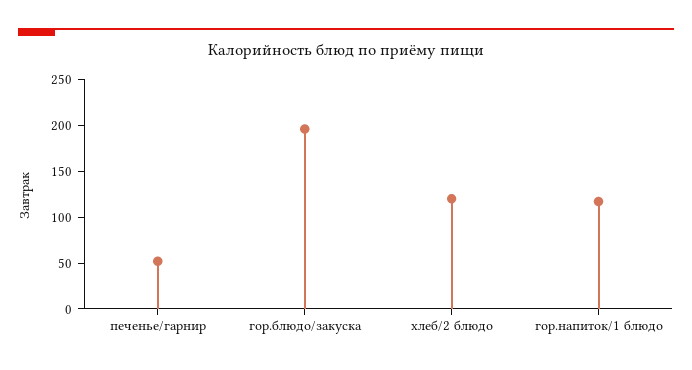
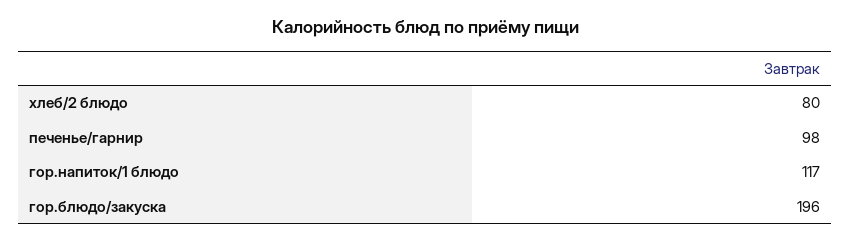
  {
-   "печенье/гарнир": 50,
+   "печенье/гарнир": 98,
    "гор.блюдо/закуска": 196,
-   "хлеб/2 блюдо": 120,
+   "хлеб/2 блюдо": 80,
    "гор.напиток/1 блюдо": 117
  }

